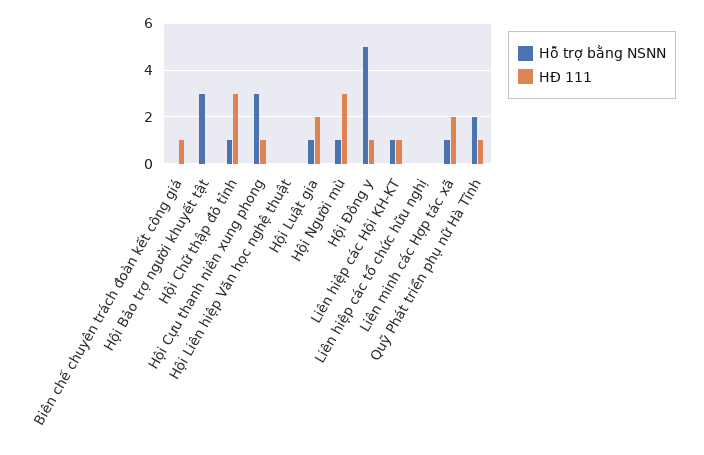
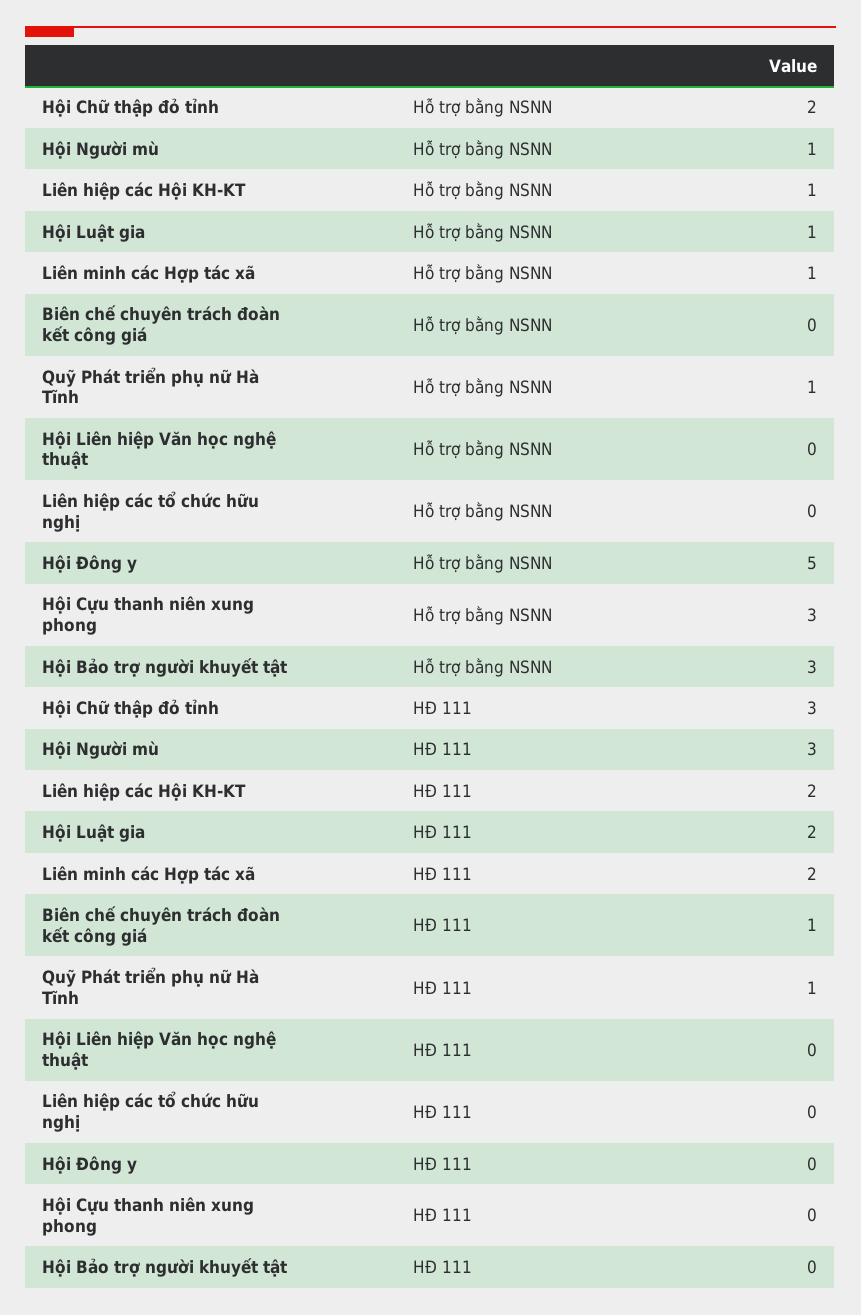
  {
    "Hỗ trợ bằng NSNN": {
      "Biên chế chuyên trách đoàn kết công giá": 0,
      "Hội Bảo trợ người khuyết tật": 3,
-     "Hội Chữ thập đỏ tỉnh": 1,
+     "Hội Chữ thập đỏ tỉnh": 2,
      "Hội Cựu thanh niên xung phong": 3,
      "Hội Liên hiệp Văn học nghệ thuật": 0,
      "Hội Luật gia": 1,
      "Hội Người mù": 1,
      "Hội Đông y": 5,
      "Liên hiệp các Hội KH-KT": 1,
      "Liên hiệp các tổ chức hữu nghị": 0,
      "Liên minh các Hợp tác xã": 1,
-     "Quỹ Phát triển phụ nữ Hà Tĩnh": 2
+     "Quỹ Phát triển phụ nữ Hà Tĩnh": 1
    },
    "HĐ 111": {
      "Biên chế chuyên trách đoàn kết công giá": 1,
      "Hội Bảo trợ người khuyết tật": 0,
      "Hội Chữ thập đỏ tỉnh": 3,
-     "Hội Cựu thanh niên xung phong": 1,
+     "Hội Cựu thanh niên xung phong": 0,
      "Hội Liên hiệp Văn học nghệ thuật": 0,
      "Hội Luật gia": 2,
      "Hội Người mù": 3,
-     "Hội Đông y": 1,
+     "Hội Đông y": 0,
-     "Liên hiệp các Hội KH-KT": 1,
+     "Liên hiệp các Hội KH-KT": 2,
      "Liên hiệp các tổ chức hữu nghị": 0,
      "Liên minh các Hợp tác xã": 2,
      "Quỹ Phát triển phụ nữ Hà Tĩnh": 1
    }
  }

